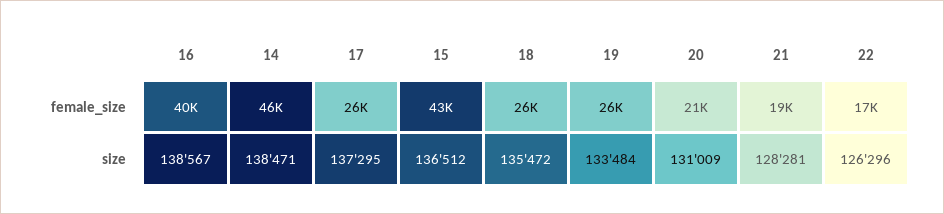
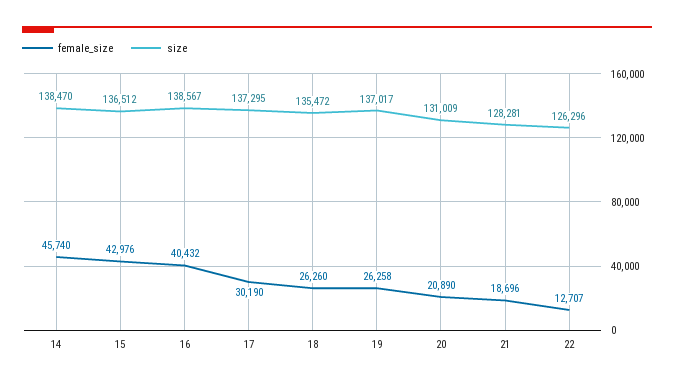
  {
    "female_size": {
      "16": 40432,
      "14": 45740,
-     "17": 26000,
+     "17": 30190,
      "15": 42976,
      "18": 26260,
      "19": 26258,
      "20": 20890,
      "21": 18696,
-     "22": 17000
+     "22": 12707
    },
    "size": {
      "16": 138567,
-     "14": 138471,
+     "14": 138470,
      "17": 137295,
      "15": 136512,
      "18": 135472,
-     "19": 133484,
+     "19": 137017,
      "20": 131009,
      "21": 128281,
      "22": 126296
    }
  }

